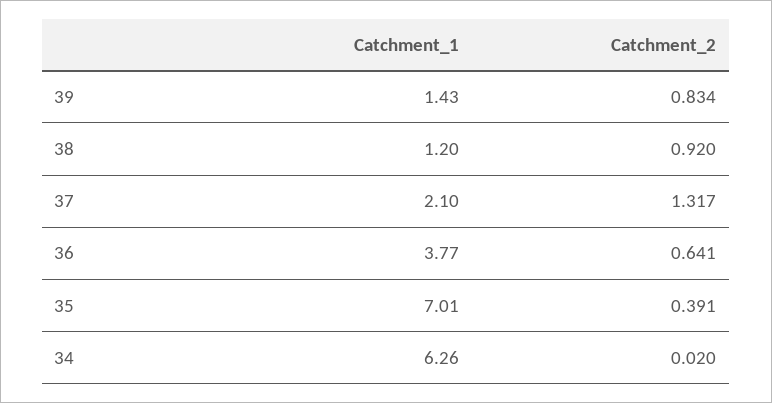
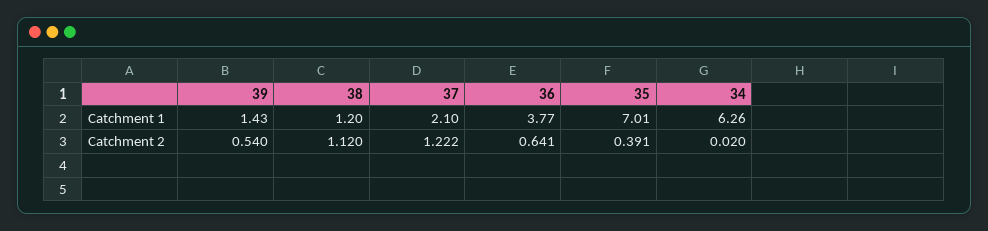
  {
    "Catchment_1": {
      "39": 1.43,
      "38": 1.2,
      "37": 2.1,
      "36": 3.77,
      "35": 7.01,
      "34": 6.26
    },
    "Catchment_2": {
-     "39": 0.834,
+     "39": 0.54,
-     "38": 0.92,
+     "38": 1.12,
-     "37": 1.317,
+     "37": 1.222,
      "36": 0.641,
      "35": 0.391,
      "34": 0.02
    }
  }

